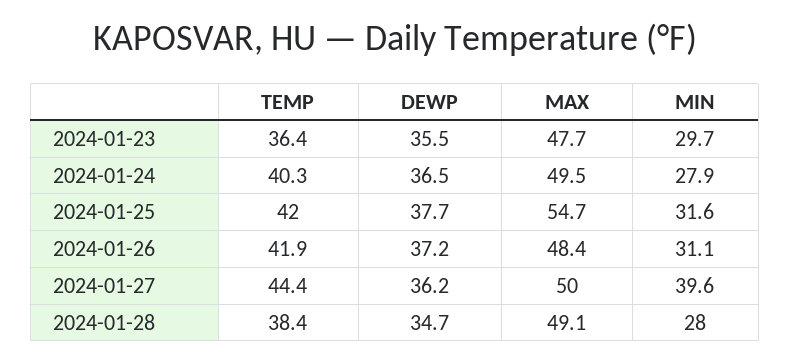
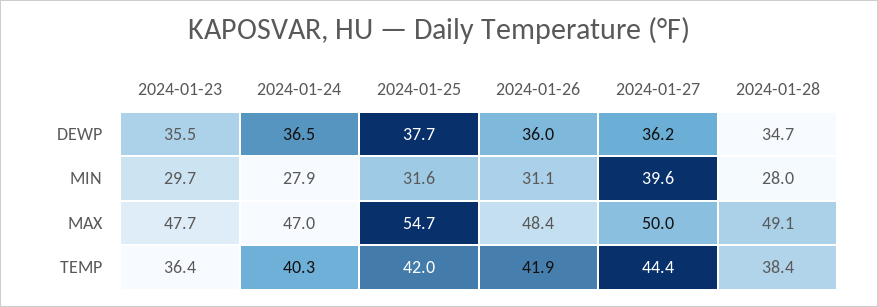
  {
    "TEMP": {
      "2024-01-23": 36.4,
      "2024-01-24": 40.3,
      "2024-01-25": 42,
      "2024-01-26": 41.9,
      "2024-01-27": 44.4,
      "2024-01-28": 38.4
    },
    "DEWP": {
      "2024-01-23": 35.5,
      "2024-01-24": 36.5,
      "2024-01-25": 37.7,
-     "2024-01-26": 37.2,
+     "2024-01-26": 36,
      "2024-01-27": 36.2,
      "2024-01-28": 34.7
    },
    "MAX": {
      "2024-01-23": 47.7,
-     "2024-01-24": 49.5,
+     "2024-01-24": 47,
      "2024-01-25": 54.7,
      "2024-01-26": 48.4,
      "2024-01-27": 50,
      "2024-01-28": 49.1
    },
    "MIN": {
      "2024-01-23": 29.7,
      "2024-01-24": 27.9,
      "2024-01-25": 31.6,
      "2024-01-26": 31.1,
      "2024-01-27": 39.6,
      "2024-01-28": 28
    }
  }

